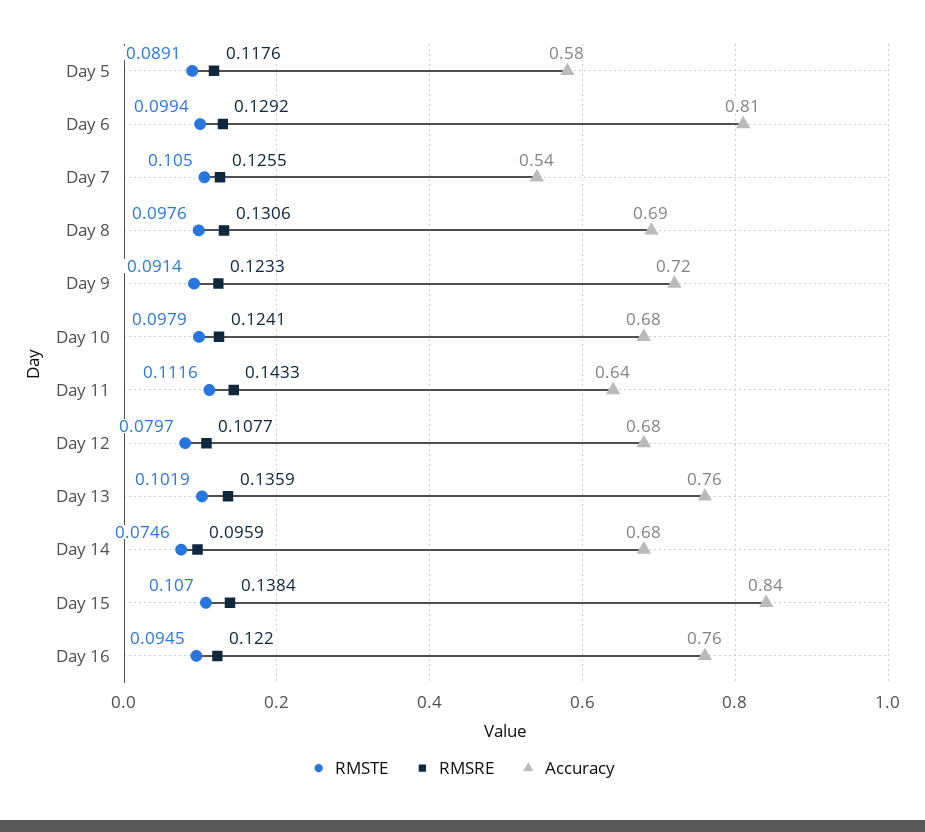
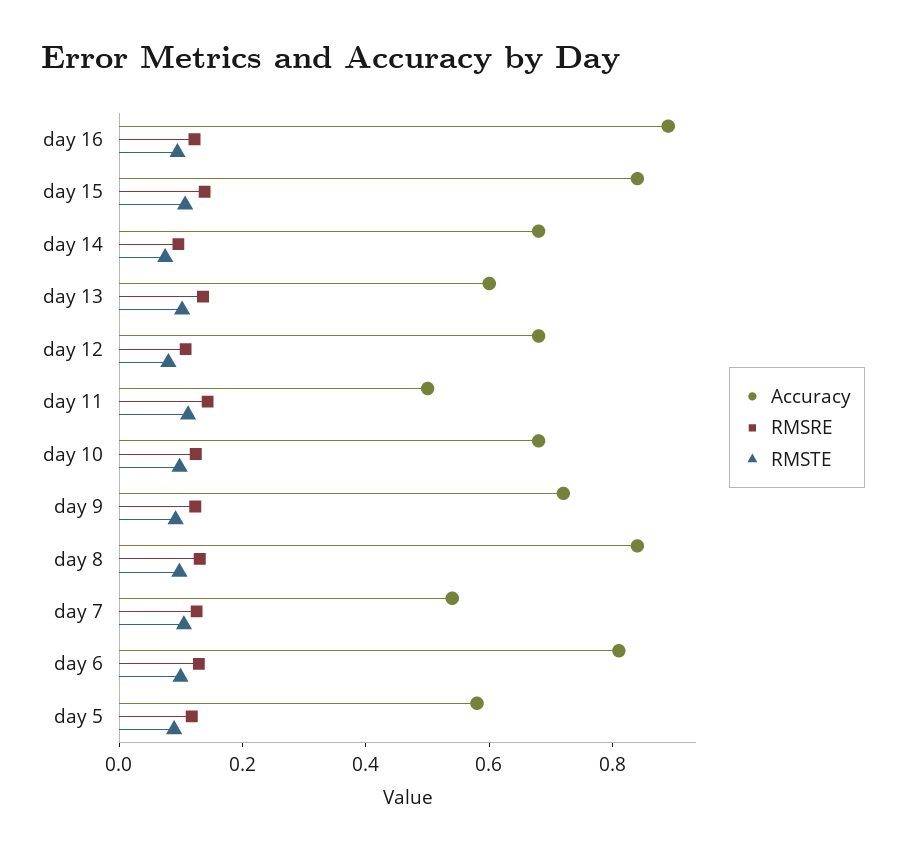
  {
    "RMSTE": {
      "Day 5": 0.0891,
      "Day 6": 0.0994,
      "Day 7": 0.105,
      "Day 8": 0.0976,
      "Day 9": 0.0914,
      "Day 10": 0.0979,
      "Day 11": 0.1116,
      "Day 12": 0.0797,
      "Day 13": 0.1019,
      "Day 14": 0.0746,
      "Day 15": 0.107,
      "Day 16": 0.0945
    },
    "RMSRE": {
      "Day 5": 0.1176,
      "Day 6": 0.1292,
      "Day 7": 0.1255,
      "Day 8": 0.1306,
      "Day 9": 0.1233,
      "Day 10": 0.1241,
      "Day 11": 0.1433,
      "Day 12": 0.1077,
      "Day 13": 0.1359,
      "Day 14": 0.0959,
      "Day 15": 0.1384,
      "Day 16": 0.122
    },
    "Accuracy": {
      "Day 5": 0.58,
      "Day 6": 0.81,
      "Day 7": 0.54,
-     "Day 8": 0.69,
+     "Day 8": 0.85,
      "Day 9": 0.72,
      "Day 10": 0.68,
-     "Day 11": 0.64,
+     "Day 11": 0.5,
      "Day 12": 0.68,
-     "Day 13": 0.76,
+     "Day 13": 0.6,
      "Day 14": 0.68,
      "Day 15": 0.84,
-     "Day 16": 0.76
+     "Day 16": 0.9
    }
  }

